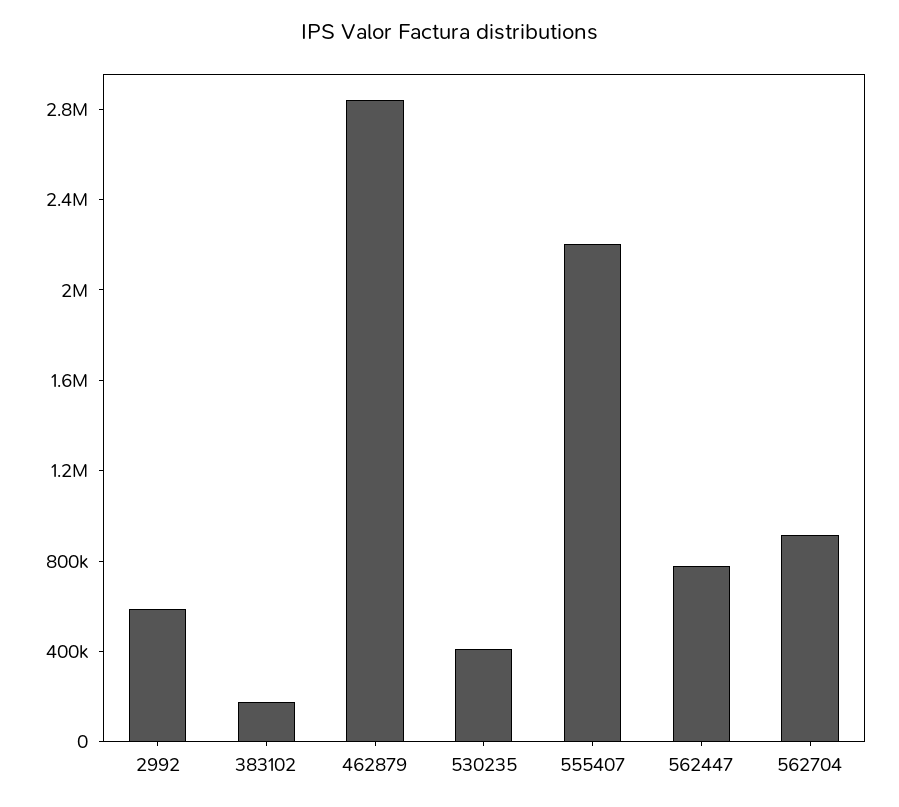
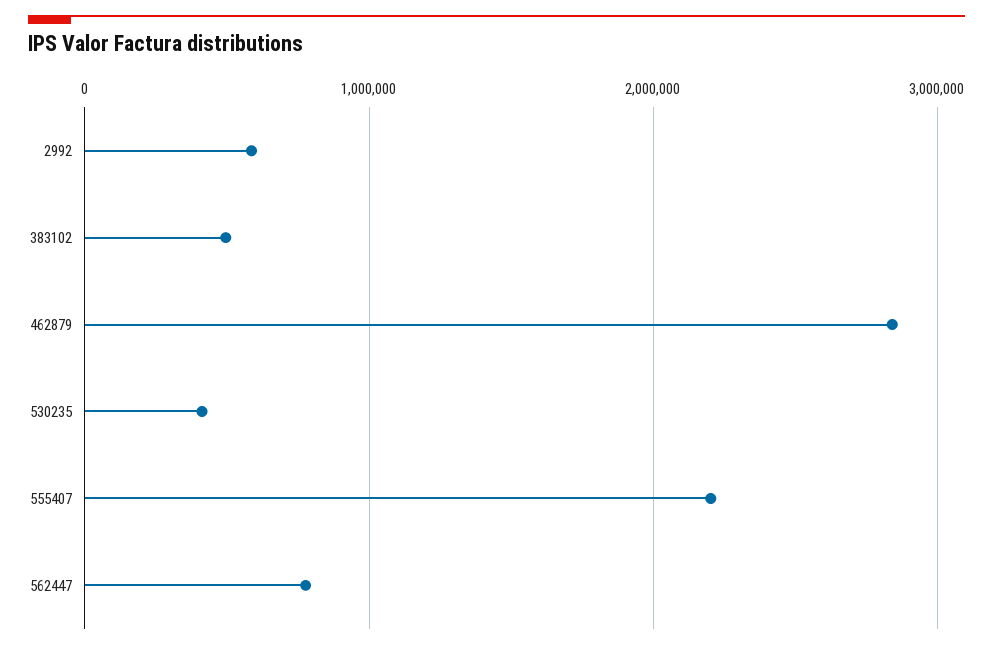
  {
    "2992": 600000,
-   "383102": 200000,
+   "383102": 500000,
    "462879": 2800000,
    "530235": 400000,
    "555407": 2200000,
-   "562447": 800000,
+   "562447": 800000
-   "562704": 900000
  }

